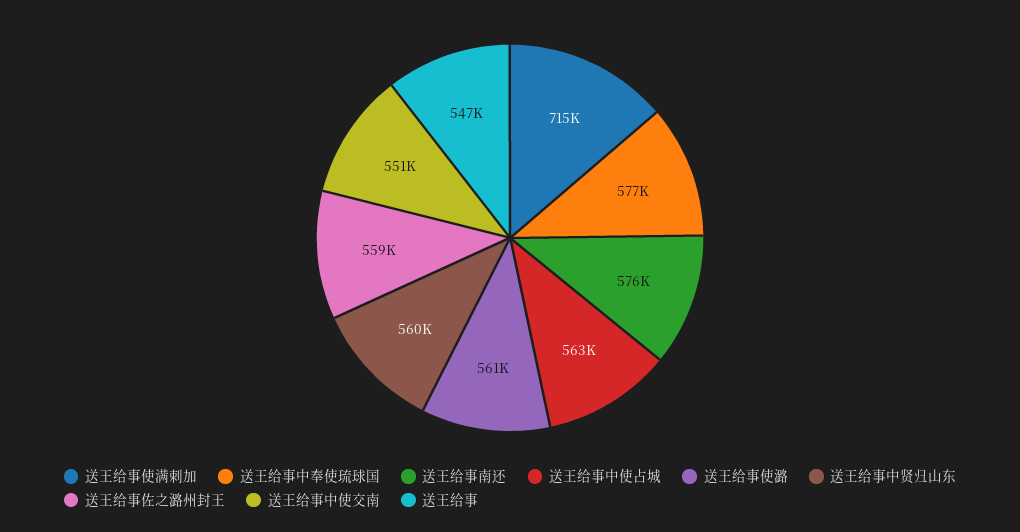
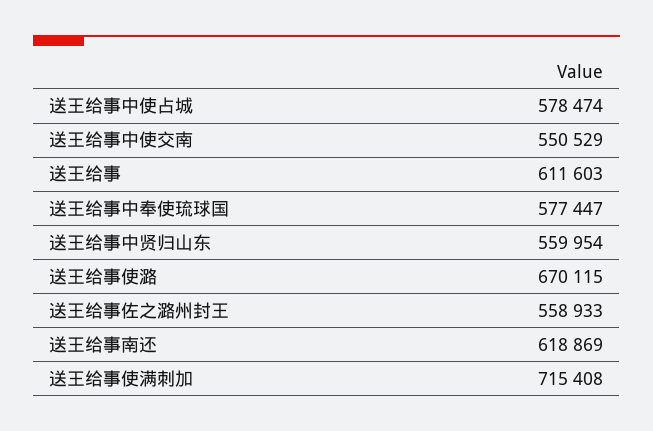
  {
    "送王给事使满刺加": 715408,
    "送王给事中奉使琉球国": 577447,
-   "送王给事南还": 576000,
+   "送王给事南还": 618869,
-   "送王给事中使占城": 563000,
+   "送王给事中使占城": 578474,
-   "送王给事使潞": 561000,
+   "送王给事使潞": 670115,
    "送王给事中贤归山东": 559954,
    "送王给事佐之潞州封王": 558933,
    "送王给事中使交南": 550529,
-   "送王给事": 547000
+   "送王给事": 611603
  }

